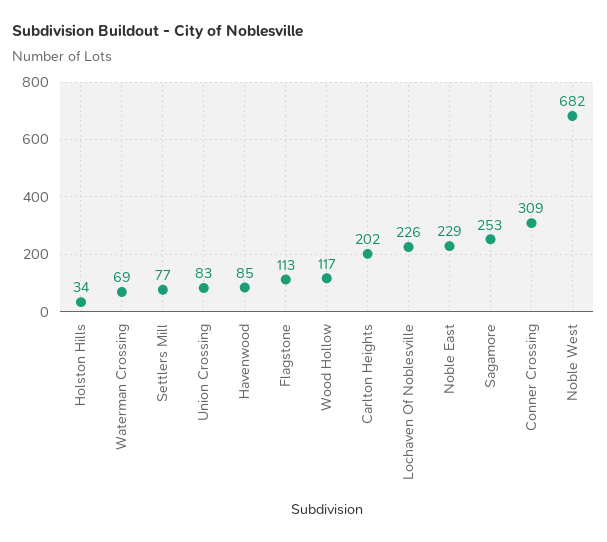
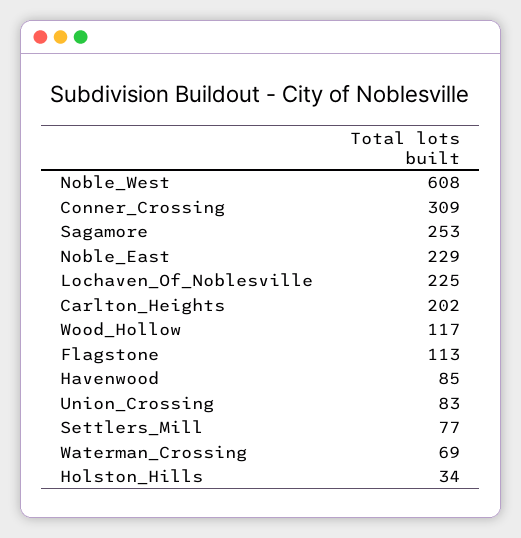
  {
    "Holston Hills": 34,
    "Waterman Crossing": 69,
    "Settlers Mill": 77,
    "Union Crossing": 83,
    "Havenwood": 85,
    "Flagstone": 113,
    "Wood Hollow": 117,
    "Carlton Heights": 202,
-   "Lochaven Of Noblesville": 226,
+   "Lochaven Of Noblesville": 225,
    "Noble East": 229,
    "Sagamore": 253,
    "Conner Crossing": 309,
-   "Noble West": 682
+   "Noble West": 608
  }

